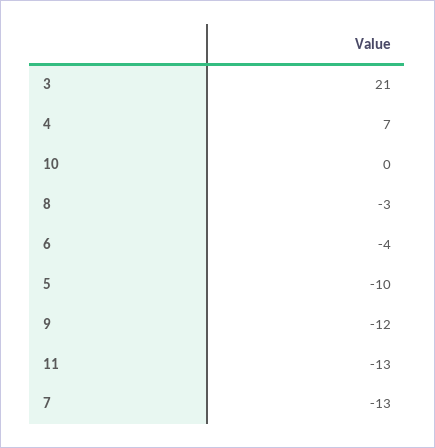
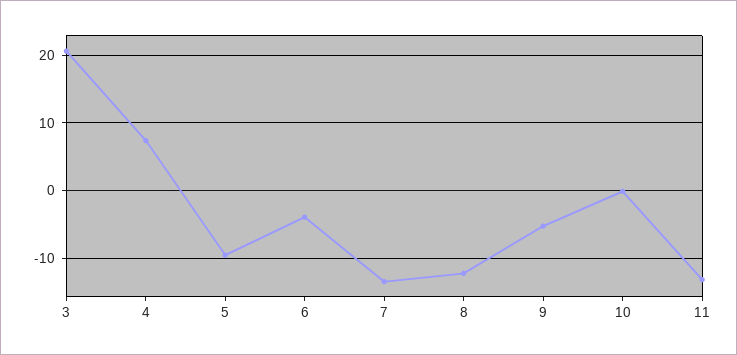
  {
    "3": 21,
    "4": 7,
    "10": 0,
-   "8": -3,
+   "8": -12,
    "6": -4,
    "5": -10,
-   "9": -12,
+   "9": -5,
    "11": -13,
    "7": -13
  }

